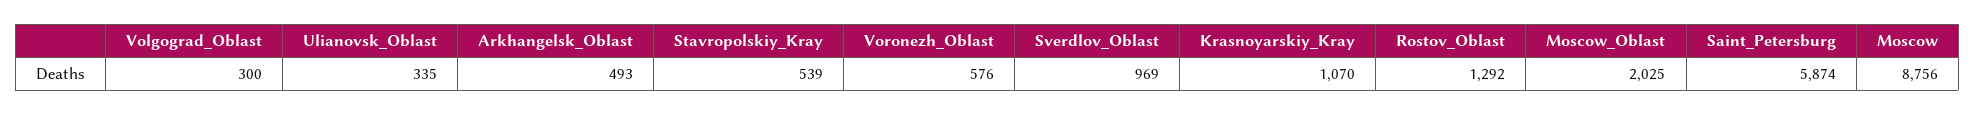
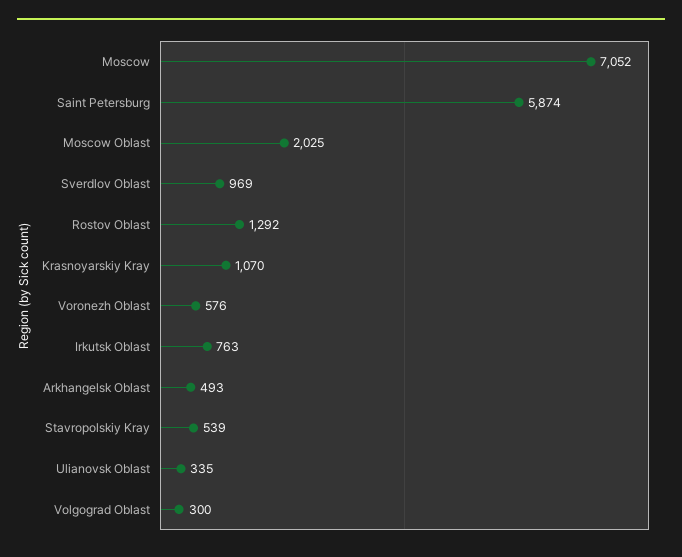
  {
    "Volgograd_Oblast": 300,
    "Ulianovsk_Oblast": 335,
    "Arkhangelsk_Oblast": 493,
    "Stavropolskiy_Kray": 539,
    "Voronezh_Oblast": 576,
    "Sverdlov_Oblast": 969,
    "Krasnoyarskiy_Kray": 1070,
    "Rostov_Oblast": 1292,
    "Moscow_Oblast": 2025,
    "Saint_Petersburg": 5874,
-   "Moscow": 8756
+   "Moscow": 7052,
+   "Irkutsk Oblast": 763
  }

